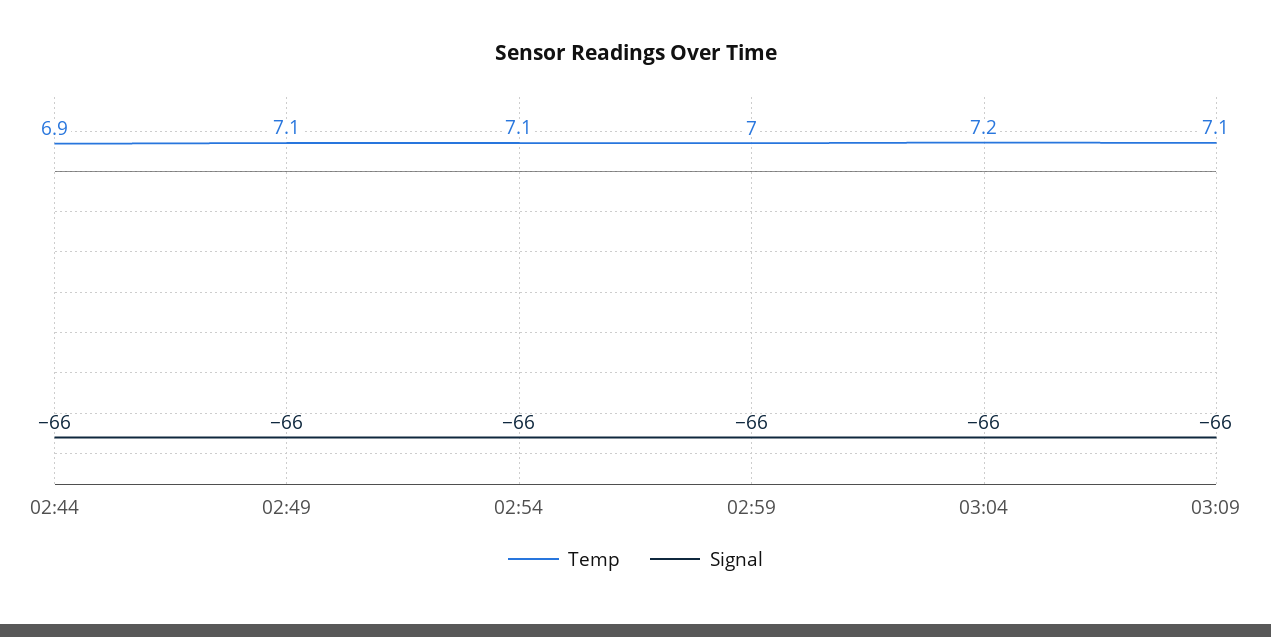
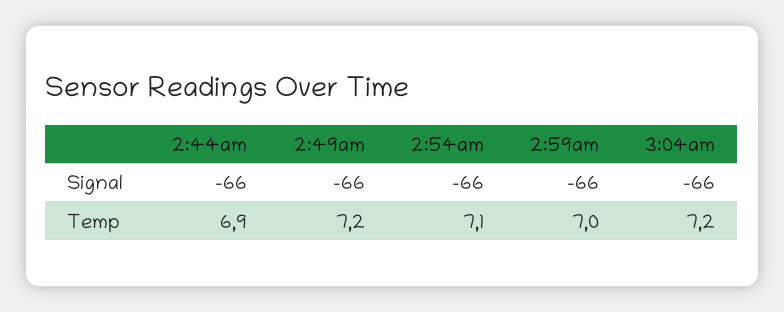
  {
    "Temp": {
      "02:44": 6.9,
-     "02:49": 7.1,
+     "02:49": 7.2,
      "02:54": 7.1,
      "02:59": 7,
-     "03:04": 7.2,
+     "03:04": 7.2
-     "03:09": 7.1
    },
    "Signal": {
      "02:44": -66,
      "02:49": -66,
      "02:54": -66,
      "02:59": -66,
-     "03:04": -66,
+     "03:04": -66
-     "03:09": -66
    }
  }

